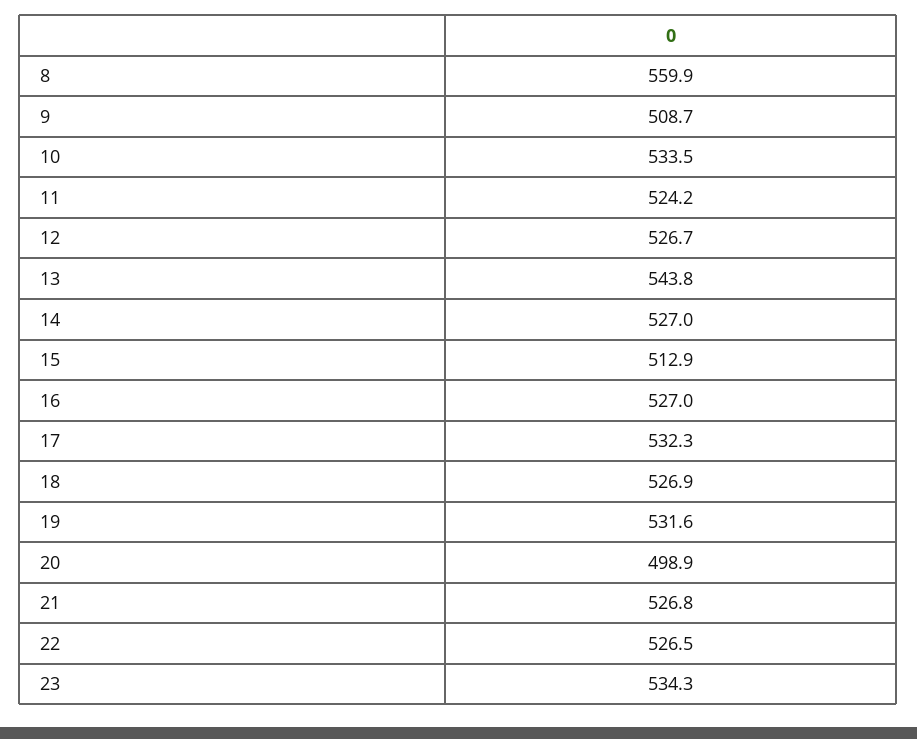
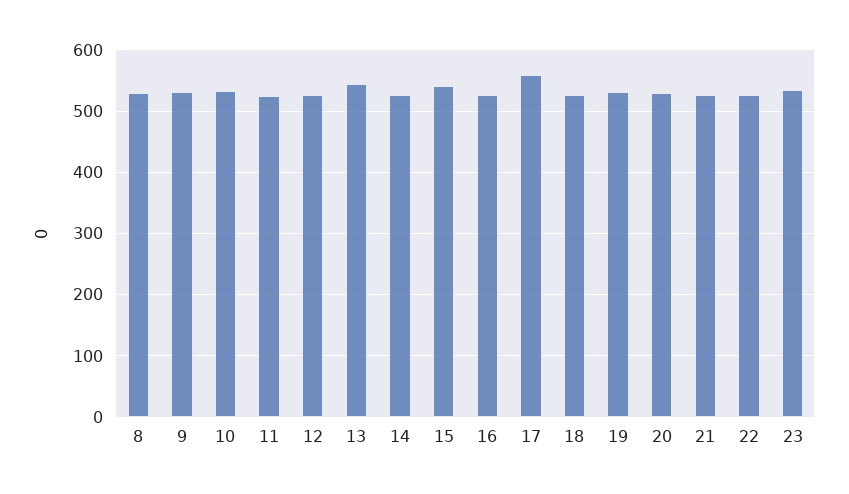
  {
-   "8": 559.9,
+   "8": 530,
-   "9": 508.7,
+   "9": 530,
    "10": 533.5,
    "11": 524.2,
    "12": 526.7,
    "13": 543.8,
    "14": 527,
-   "15": 512.9,
+   "15": 540,
    "16": 527,
-   "17": 532.3,
+   "17": 560,
    "18": 526.9,
    "19": 531.6,
-   "20": 498.9,
+   "20": 530,
    "21": 526.8,
    "22": 526.5,
    "23": 534.3
  }

